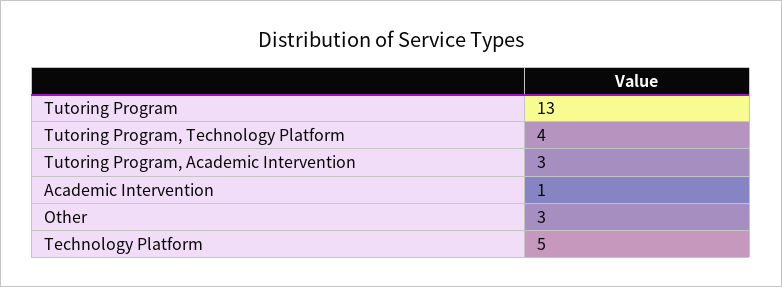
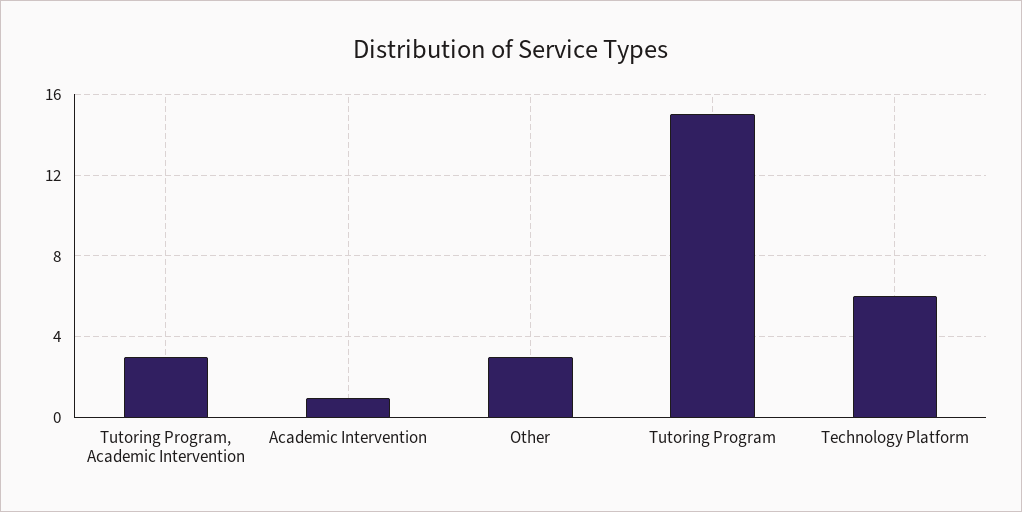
  {
-   "Tutoring Program": 13,
+   "Tutoring Program": 15,
-   "Tutoring Program, Technology Platform": 4,
    "Tutoring Program, Academic Intervention": 3,
    "Academic Intervention": 1,
    "Other": 3,
-   "Technology Platform": 5
+   "Technology Platform": 6
  }

